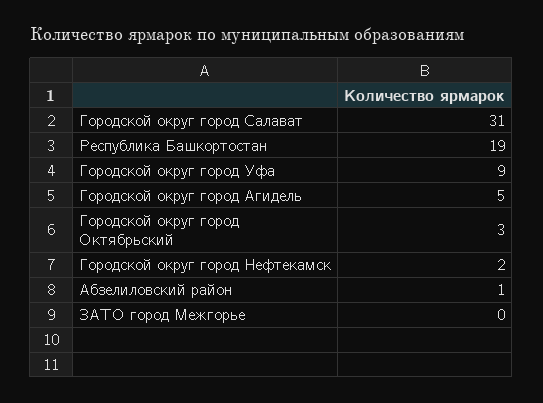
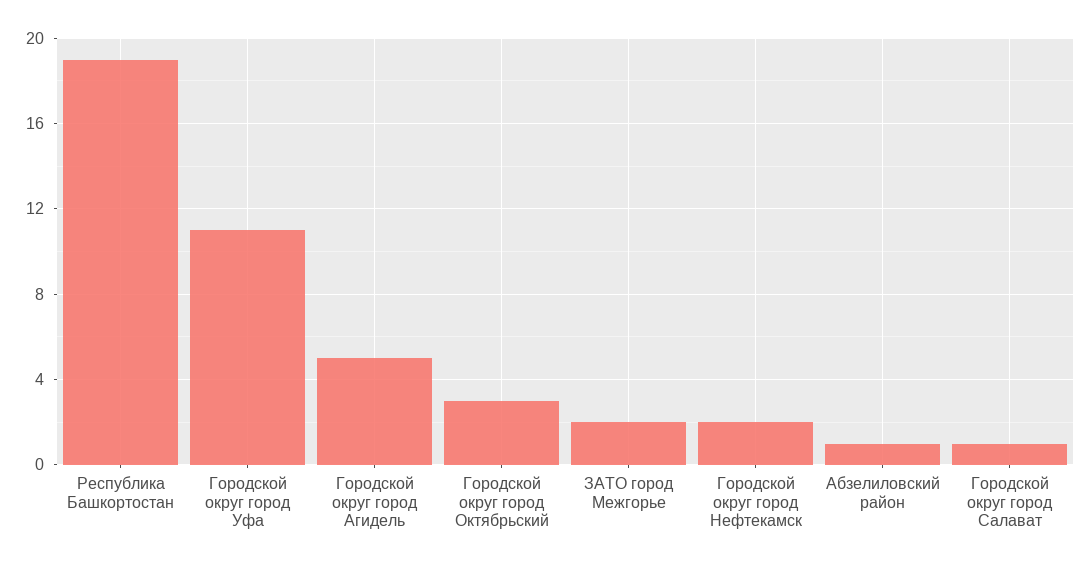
  {
-   "Городской округ город Салават": 31,
+   "Городской округ город Салават": 1,
    "Республика Башкортостан": 19,
-   "Городской округ город Уфа": 9,
+   "Городской округ город Уфа": 11,
    "Городской округ город Агидель": 5,
    "Городской округ город Октябрьский": 3,
    "Городской округ город Нефтекамск": 2,
    "Абзелиловский район": 1,
-   "ЗАТО город Межгорье": 0
+   "ЗАТО город Межгорье": 2
  }

